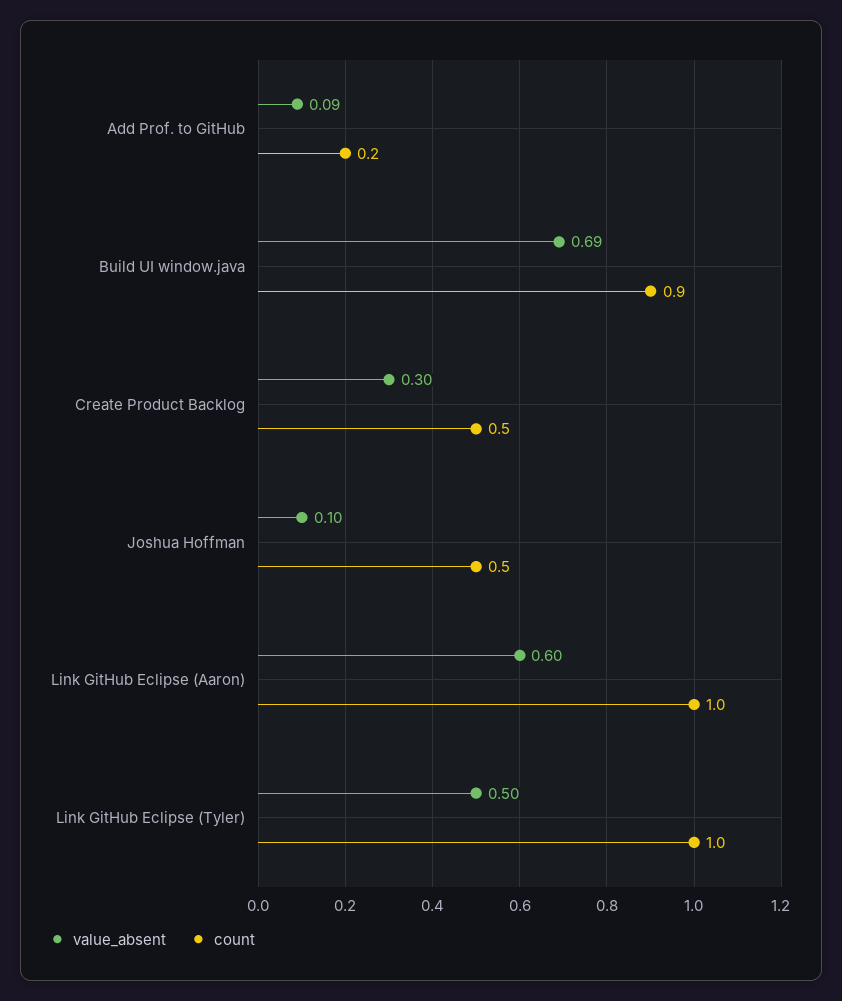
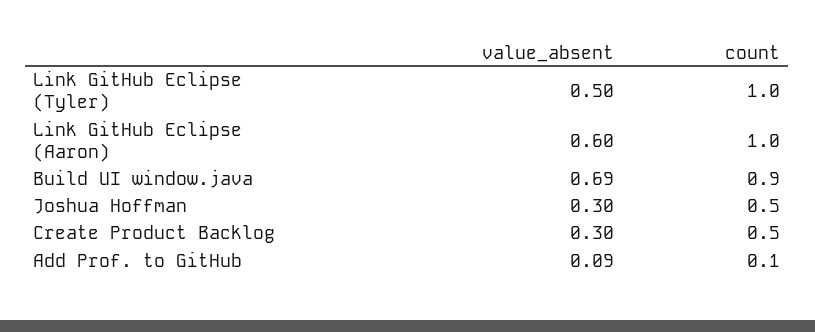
  {
    "value_absent": {
      "Add Prof. to GitHub": 0.09,
      "Build UI window.java": 0.69,
      "Create Product Backlog": 0.3,
-     "Joshua Hoffman": 0.1,
+     "Joshua Hoffman": 0.3,
      "Link GitHub Eclipse (Aaron)": 0.6,
      "Link GitHub Eclipse (Tyler)": 0.5
    },
    "count": {
-     "Add Prof. to GitHub": 0.2,
+     "Add Prof. to GitHub": 0.1,
      "Build UI window.java": 0.9,
      "Create Product Backlog": 0.5,
      "Joshua Hoffman": 0.5,
      "Link GitHub Eclipse (Aaron)": 1,
      "Link GitHub Eclipse (Tyler)": 1
    }
  }

